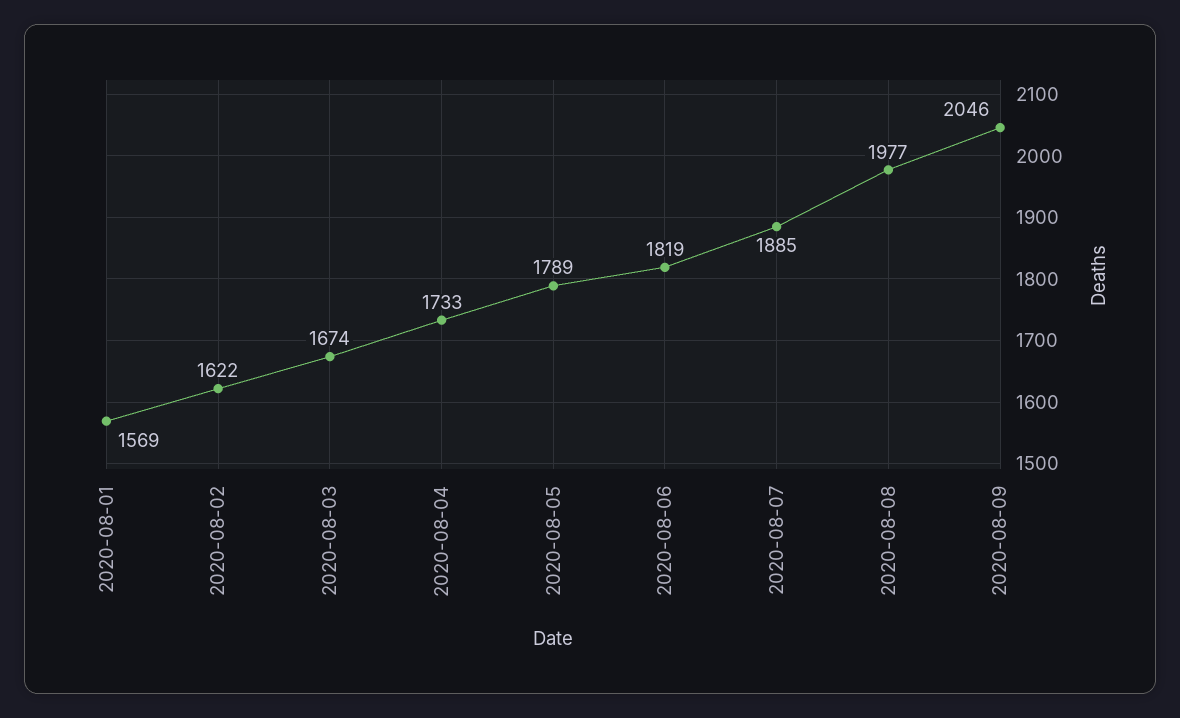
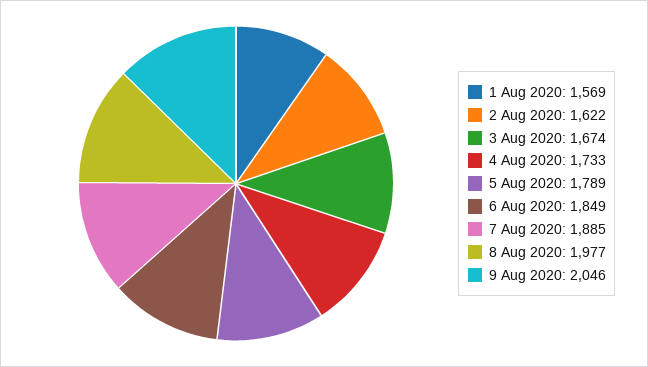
  {
    "2020-08-01": 1569,
    "2020-08-02": 1622,
    "2020-08-03": 1674,
    "2020-08-04": 1733,
    "2020-08-05": 1789,
-   "2020-08-06": 1819,
+   "2020-08-06": 1849,
    "2020-08-07": 1885,
    "2020-08-08": 1977,
    "2020-08-09": 2046
  }

